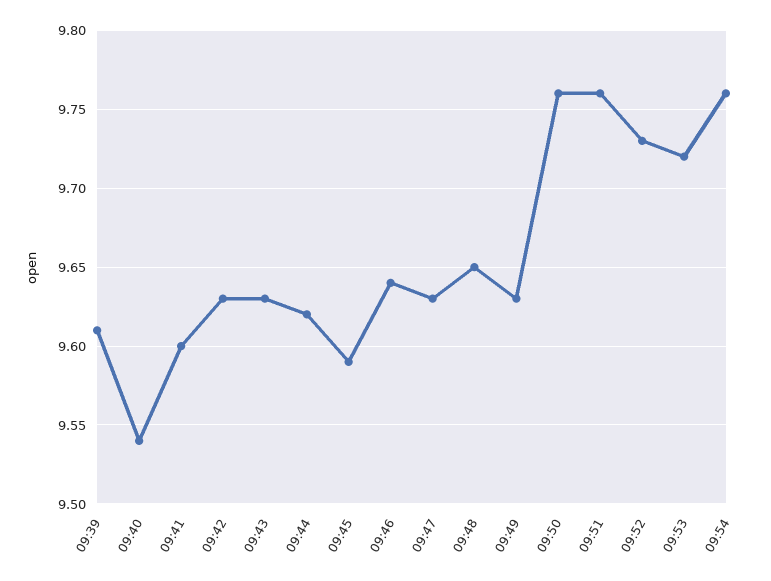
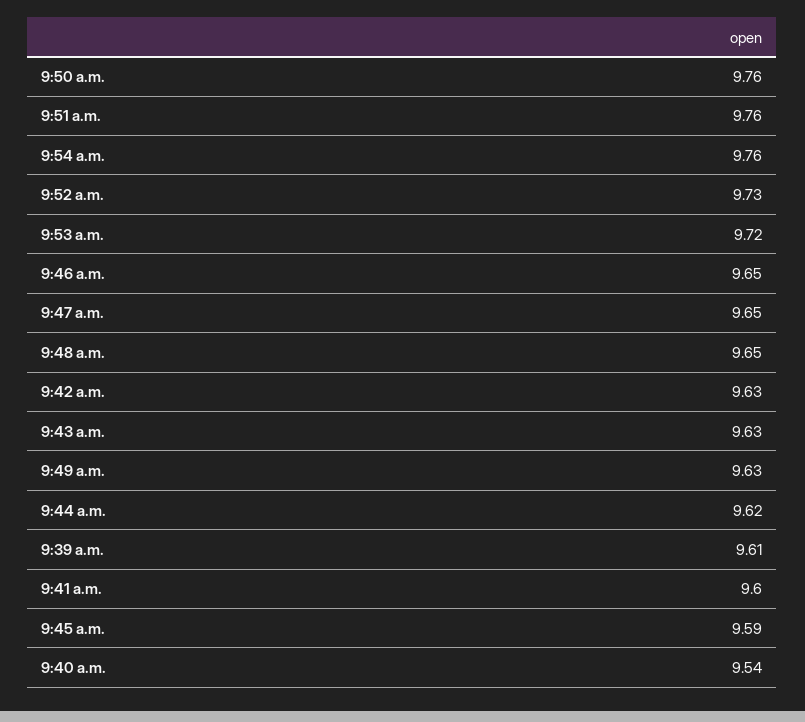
  {
    "09:39": 9.61,
    "09:40": 9.54,
    "09:41": 9.6,
    "09:42": 9.63,
    "09:43": 9.63,
    "09:44": 9.62,
    "09:45": 9.59,
-   "09:46": 9.64,
+   "09:46": 9.65,
-   "09:47": 9.63,
+   "09:47": 9.65,
    "09:48": 9.65,
    "09:49": 9.63,
    "09:50": 9.76,
    "09:51": 9.76,
    "09:52": 9.73,
    "09:53": 9.72,
    "09:54": 9.76
  }

